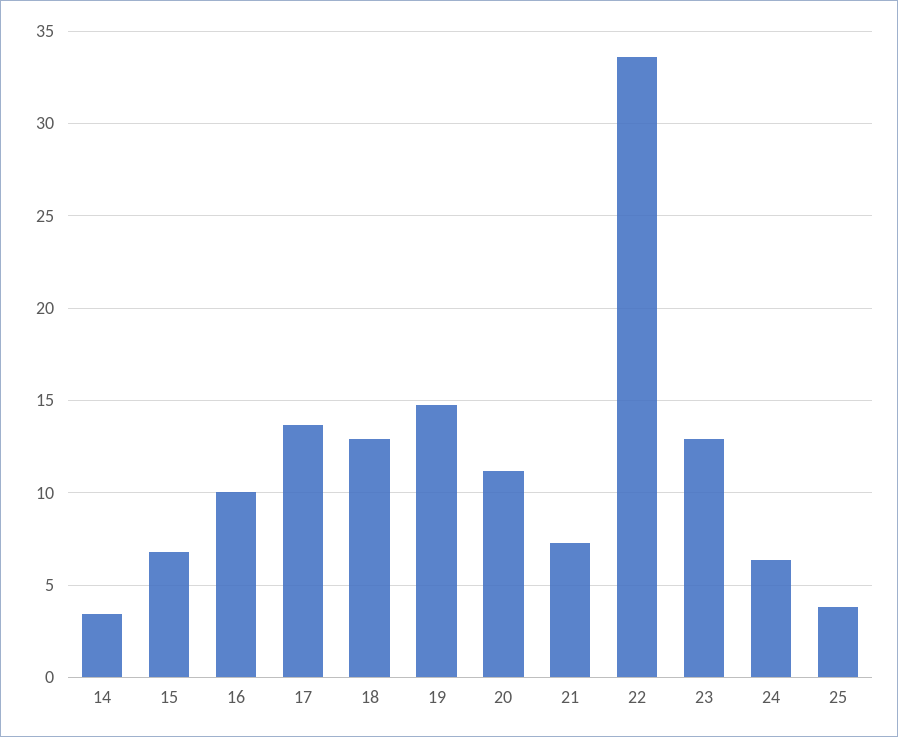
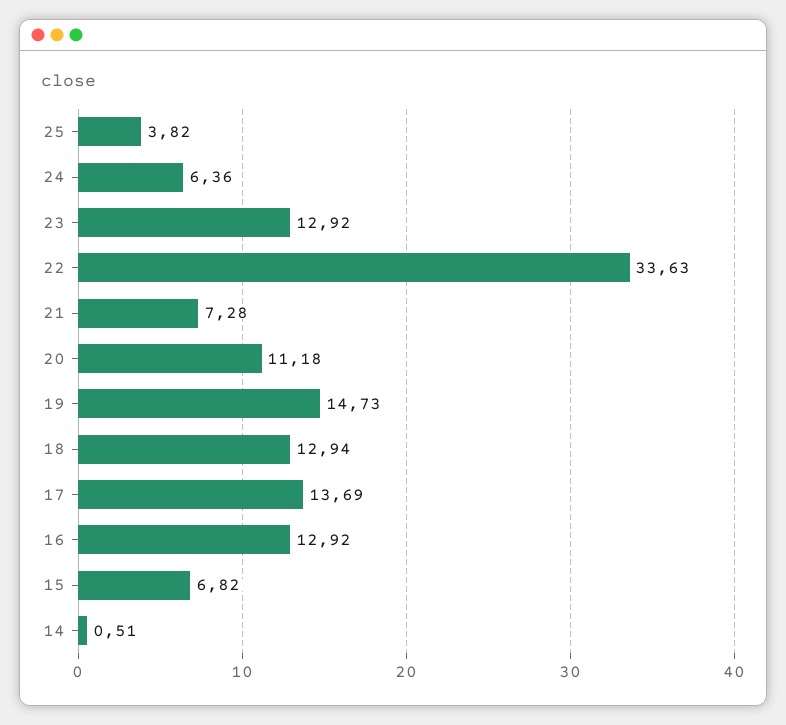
  {
-   "14": 3.5,
+   "14": 0.51,
    "15": 6.82,
-   "16": 10,
+   "16": 12.92,
    "17": 13.69,
    "18": 12.94,
    "19": 14.73,
    "20": 11.18,
    "21": 7.28,
    "22": 33.63,
    "23": 12.92,
    "24": 6.36,
    "25": 3.82
  }

